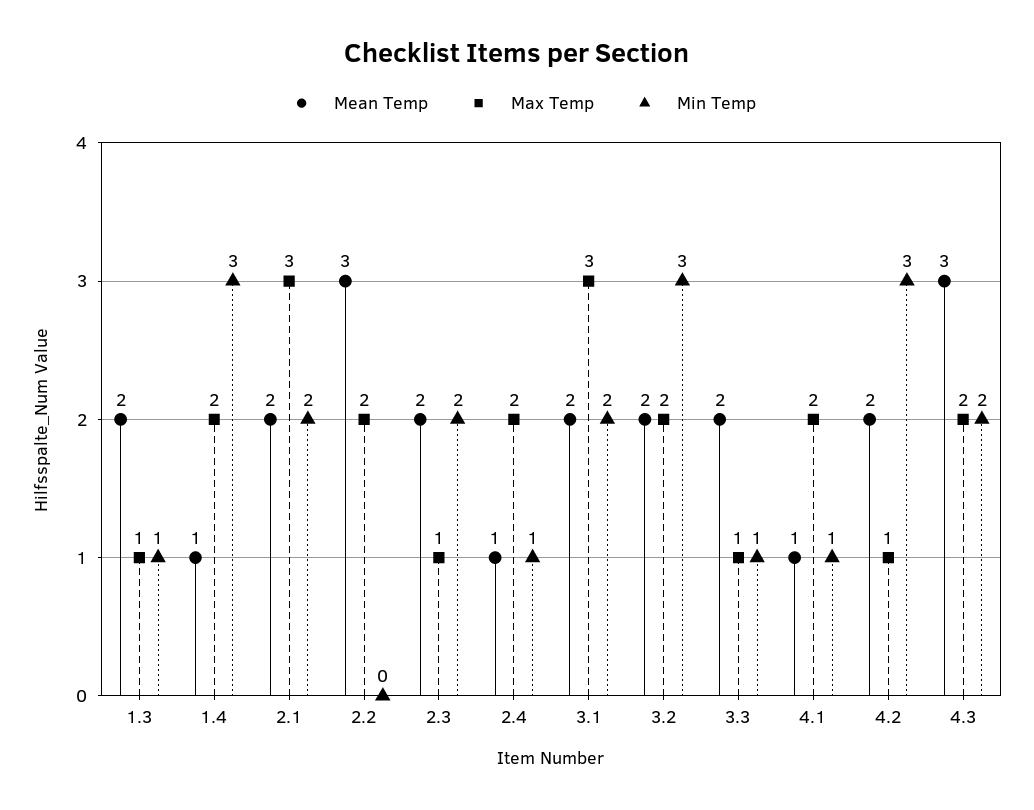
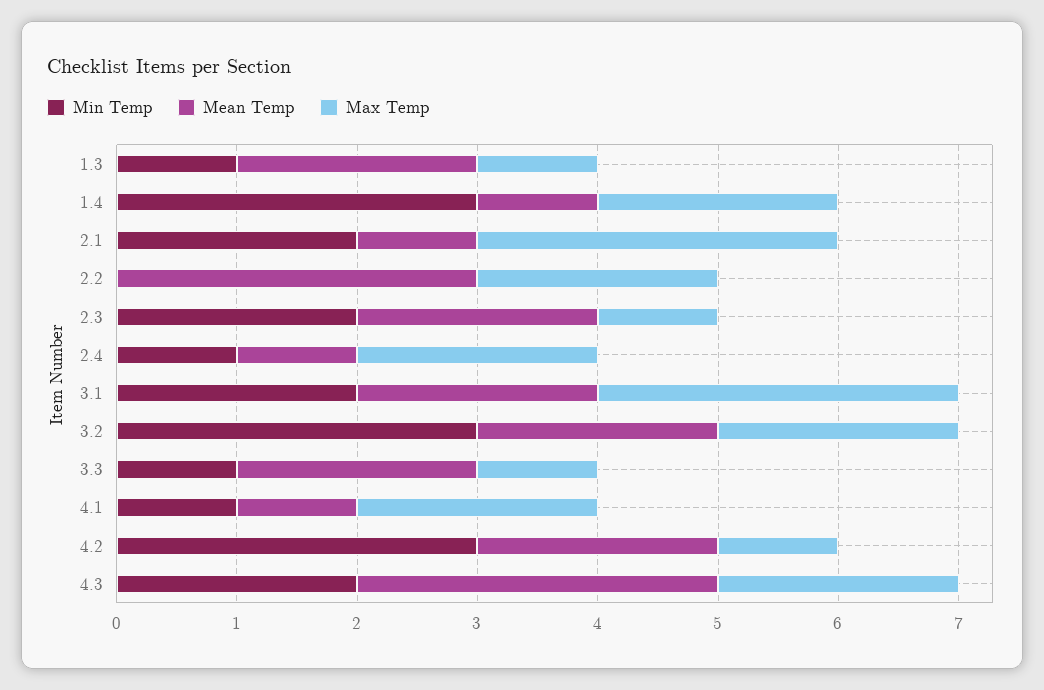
  {
    "Mean Temp": {
      "1.3": 2,
      "1.4": 1,
-     "2.1": 2,
+     "2.1": 1,
      "2.2": 3,
      "2.3": 2,
      "2.4": 1,
      "3.1": 2,
      "3.2": 2,
      "3.3": 2,
      "4.1": 1,
      "4.2": 2,
      "4.3": 3
    },
    "Max Temp": {
      "1.3": 1,
      "1.4": 2,
      "2.1": 3,
      "2.2": 2,
      "2.3": 1,
      "2.4": 2,
      "3.1": 3,
      "3.2": 2,
      "3.3": 1,
      "4.1": 2,
      "4.2": 1,
      "4.3": 2
    },
    "Min Temp": {
      "1.3": 1,
      "1.4": 3,
      "2.1": 2,
      "2.2": 0,
      "2.3": 2,
      "2.4": 1,
      "3.1": 2,
      "3.2": 3,
      "3.3": 1,
      "4.1": 1,
      "4.2": 3,
      "4.3": 2
    }
  }

